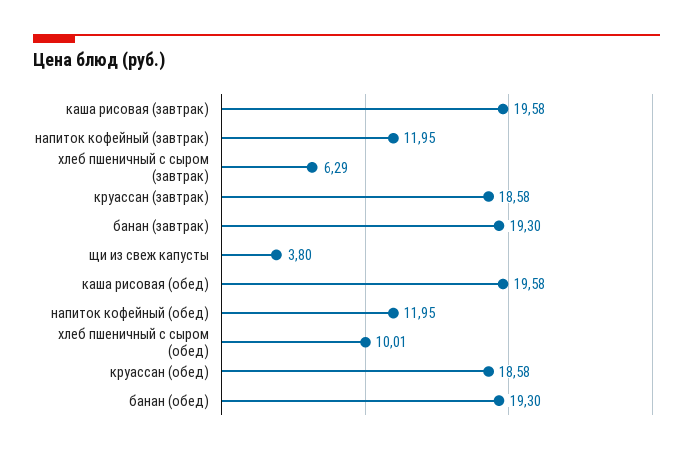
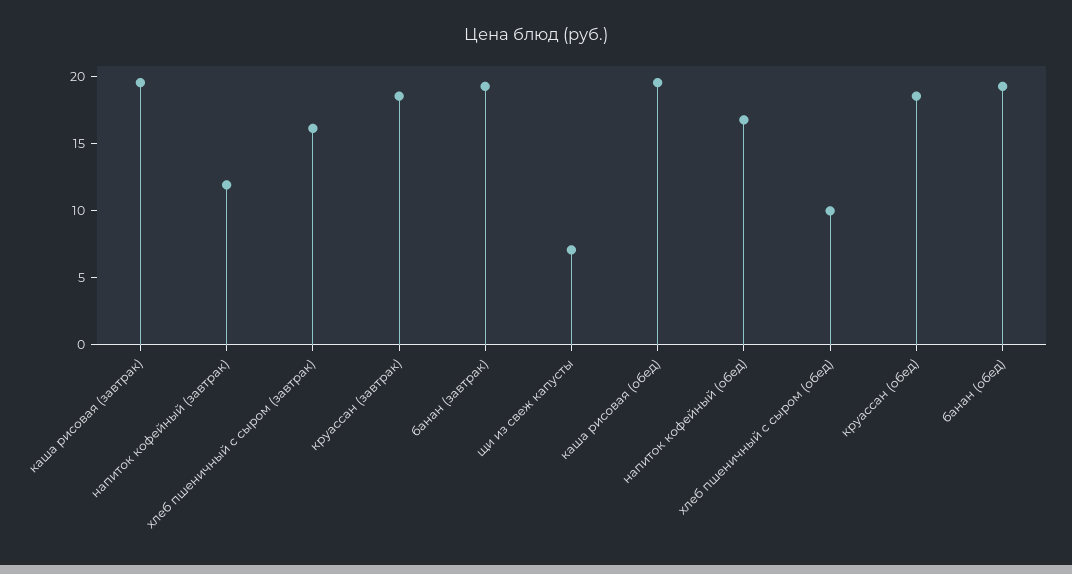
  {
    "каша рисовая (завтрак)": 19.58,
    "напиток кофейный (завтрак)": 11.95,
-   "хлеб пшеничный с сыром (завтрак)": 6.29,
+   "хлеб пшеничный с сыром (завтрак)": 16,
    "круассан (завтрак)": 18.58,
    "банан (завтрак)": 19.3,
-   "щи из свеж капусты": 3.8,
+   "щи из свеж капусты": 7,
    "каша рисовая (обед)": 19.58,
-   "напиток кофейный (обед)": 11.95,
+   "напиток кофейный (обед)": 17,
    "хлеб пшеничный с сыром (обед)": 10.01,
    "круассан (обед)": 18.58,
    "банан (обед)": 19.3
  }

